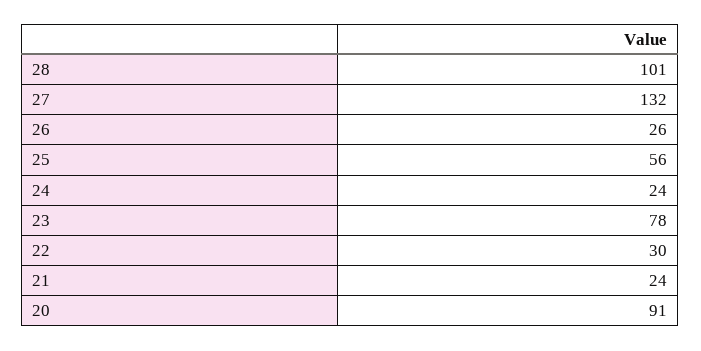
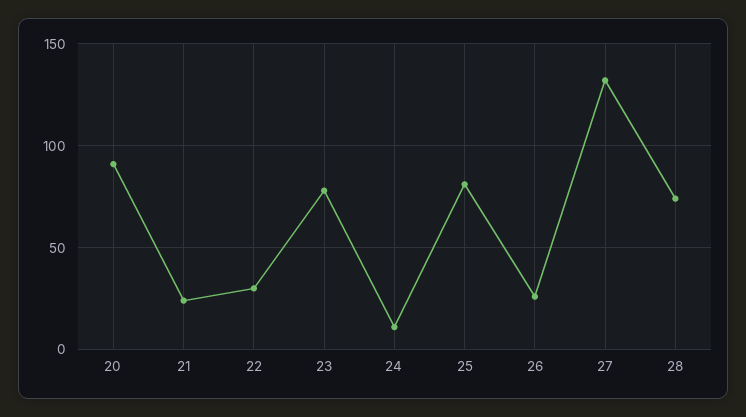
  {
-   "28": 101,
+   "28": 75,
    "27": 132,
    "26": 26,
-   "25": 56,
+   "25": 80,
-   "24": 24,
+   "24": 10,
    "23": 78,
    "22": 30,
    "21": 24,
    "20": 91
  }

